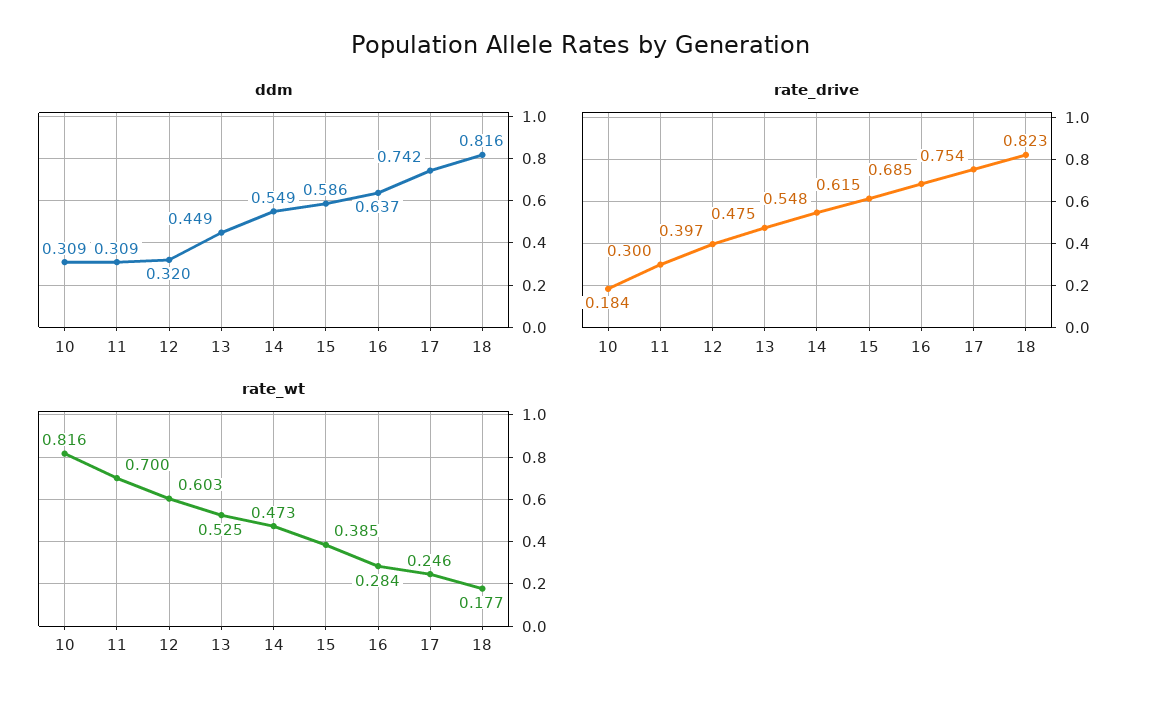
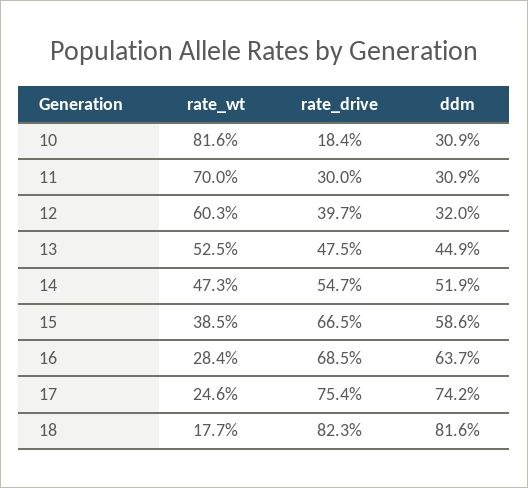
  {
    "ddm": {
      "10": 0.309,
      "11": 0.309,
      "12": 0.32,
      "13": 0.449,
-     "14": 0.549,
+     "14": 0.519,
      "15": 0.586,
      "16": 0.637,
      "17": 0.742,
      "18": 0.816
    },
    "rate_drive": {
      "10": 0.184,
      "11": 0.3,
      "12": 0.397,
      "13": 0.475,
-     "14": 0.548,
+     "14": 0.547,
-     "15": 0.615,
+     "15": 0.665,
      "16": 0.685,
      "17": 0.754,
      "18": 0.823
    },
    "rate_wt": {
      "10": 0.816,
      "11": 0.7,
      "12": 0.603,
      "13": 0.525,
      "14": 0.473,
      "15": 0.385,
      "16": 0.284,
      "17": 0.246,
      "18": 0.177
    }
  }

